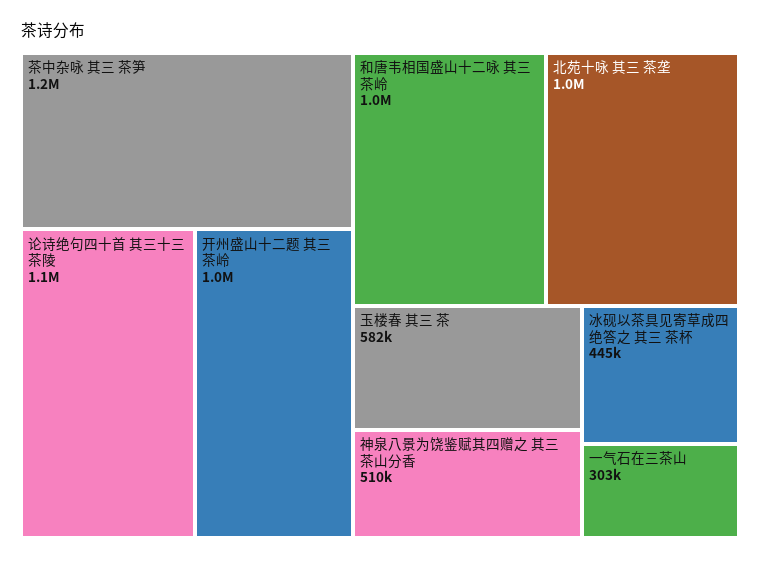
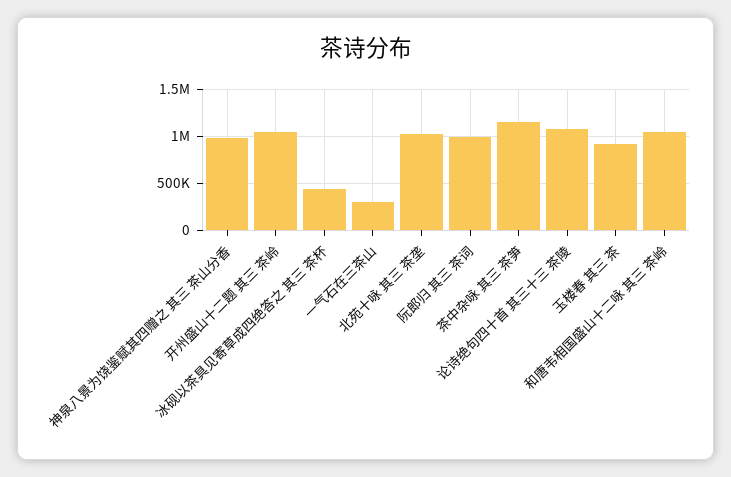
  {
    "茶中杂咏 其三 茶笋": 1200000,
    "论诗绝句四十首 其三十三 茶陵": 1100000,
    "开州盛山十二题 其三 茶岭": 1000000,
    "和唐韦相国盛山十二咏 其三 茶岭": 1000000,
    "北苑十咏 其三 茶垄": 1000000,
-   "玉楼春 其三 茶": 582000,
+   "玉楼春 其三 茶": 900000,
-   "神泉八景为饶鉴赋其四赠之 其三 茶山分香": 510000,
+   "神泉八景为饶鉴赋其四赠之 其三 茶山分香": 1000000,
    "冰砚以茶具见寄草成四绝答之 其三 茶杯": 445000,
-   "一气石在三茶山": 303000
+   "一气石在三茶山": 303000,
+   "阮郎归 其三 茶词": 1000000
  }

